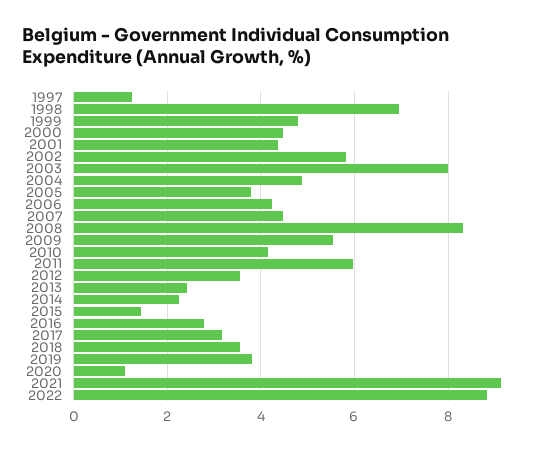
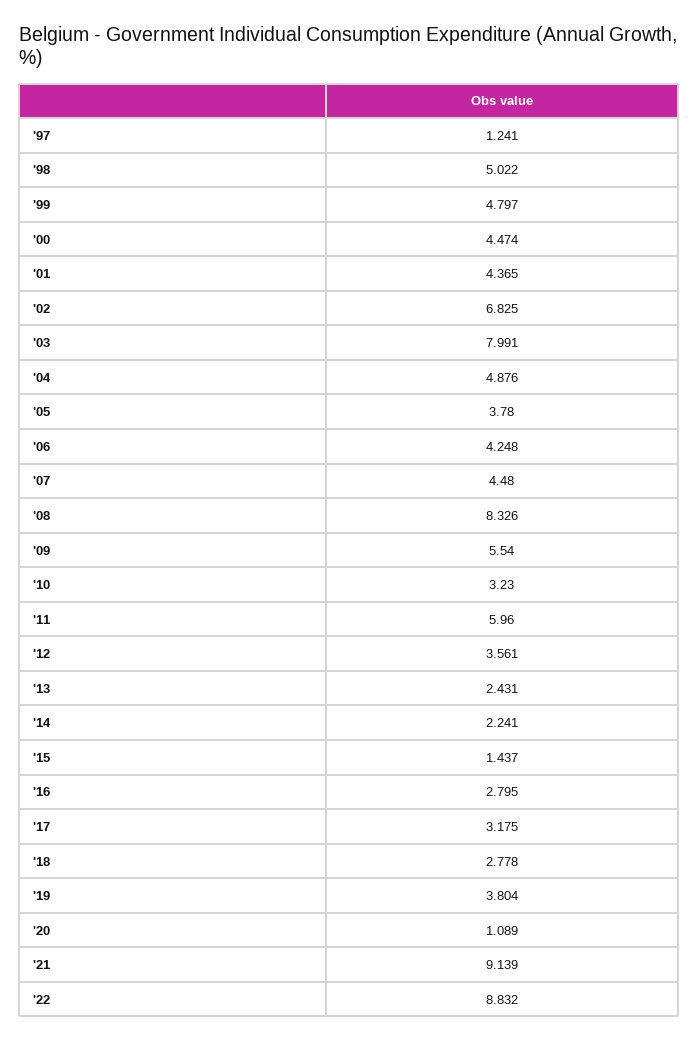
  {
    "1997": 1.241,
-   "1998": 7,
+   "1998": 5.022,
    "1999": 4.797,
    "2000": 4.474,
    "2001": 4.365,
-   "2002": 5.8,
+   "2002": 6.825,
    "2003": 7.991,
    "2004": 4.876,
    "2005": 3.78,
    "2006": 4.248,
    "2007": 4.48,
    "2008": 8.326,
    "2009": 5.54,
-   "2010": 4.2,
+   "2010": 3.23,
    "2011": 5.96,
    "2012": 3.561,
    "2013": 2.431,
    "2014": 2.241,
    "2015": 1.437,
    "2016": 2.795,
    "2017": 3.175,
-   "2018": 3.6,
+   "2018": 2.778,
    "2019": 3.804,
    "2020": 1.089,
    "2021": 9.139,
    "2022": 8.832
  }

